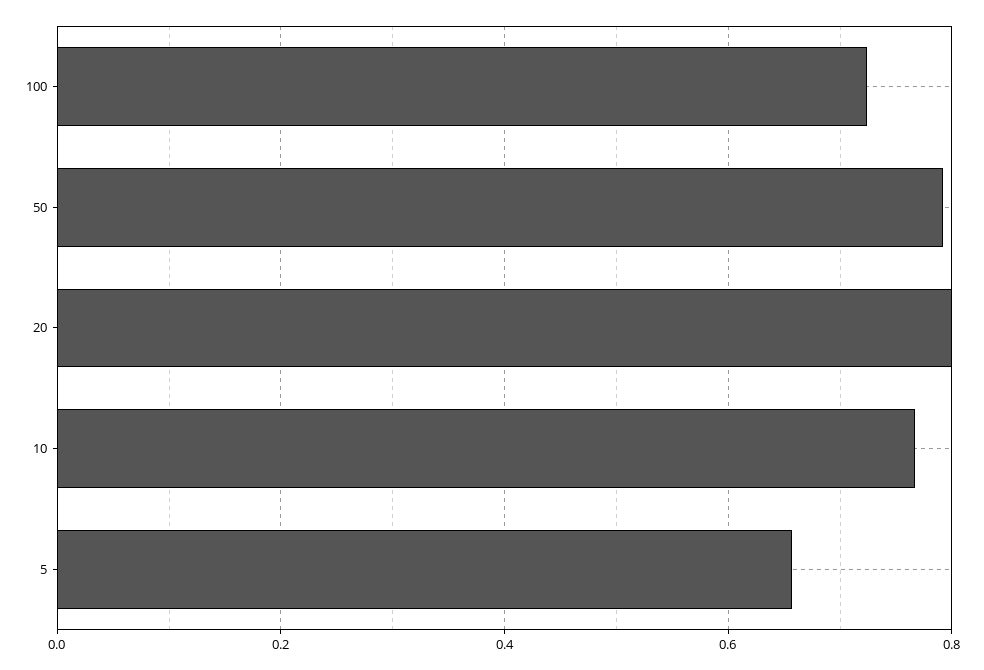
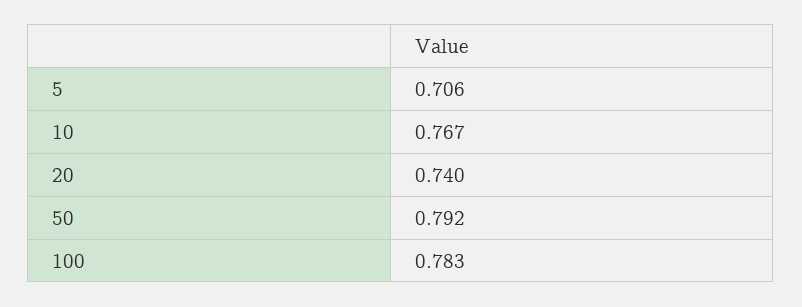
  {
-   "100": 0.72,
+   "100": 0.783,
    "50": 0.792,
-   "20": 0.8,
+   "20": 0.74,
    "10": 0.767,
-   "5": 0.66
+   "5": 0.706
  }

